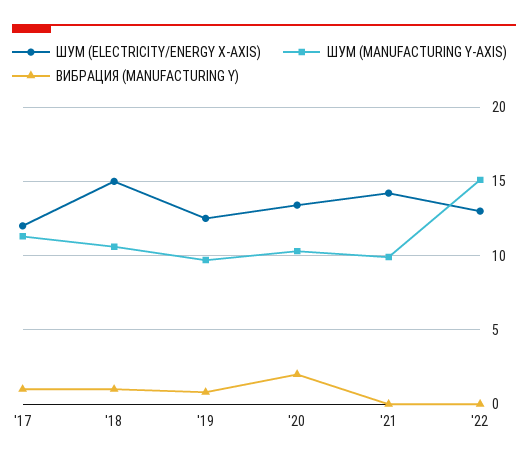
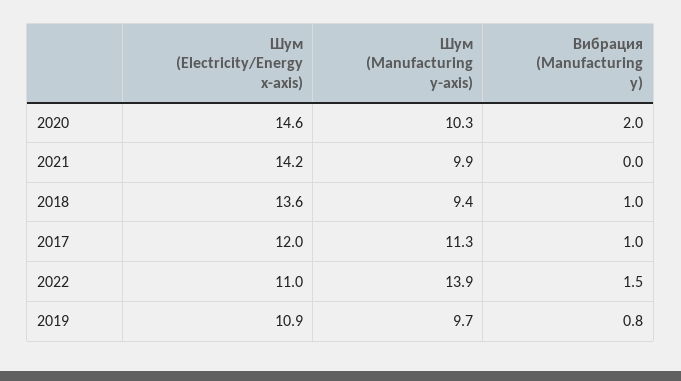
  {
    "ШУМ (ELECTRICITY/ENERGY X-AXIS)": {
      "'17": 12,
-     "'18": 15,
+     "'18": 13.6,
-     "'19": 12.5,
+     "'19": 10.9,
-     "'20": 13.5,
+     "'20": 14.6,
      "'21": 14.2,
-     "'22": 13
+     "'22": 11
    },
    "ШУМ (MANUFACTURING Y-AXIS)": {
      "'17": 11.3,
-     "'18": 10.5,
+     "'18": 9.4,
      "'19": 9.7,
      "'20": 10.3,
      "'21": 9.9,
-     "'22": 15
+     "'22": 13.9
    },
    "ВИБРАЦИЯ (MANUFACTURING Y)": {
      "'17": 1,
      "'18": 1,
      "'19": 0.8,
      "'20": 2,
      "'21": 0,
-     "'22": 0
+     "'22": 1.5
    }
  }

